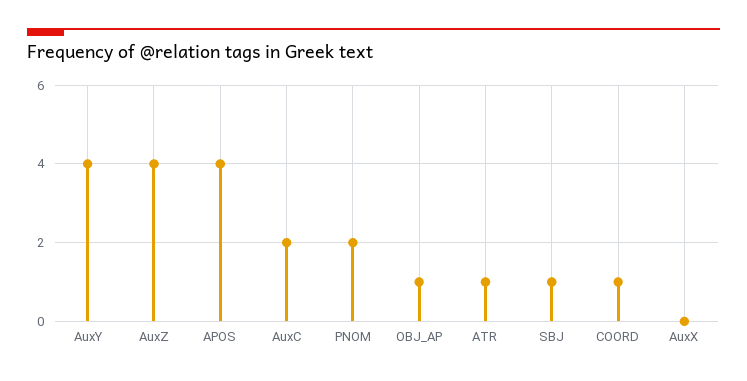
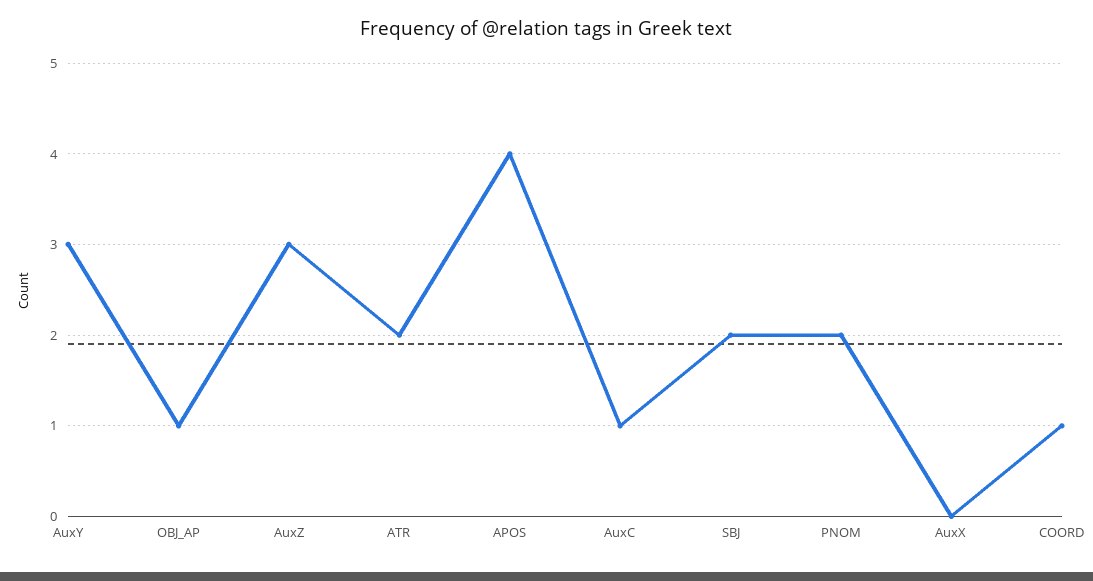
  {
-   "AuxY": 4,
+   "AuxY": 3,
-   "AuxZ": 4,
+   "AuxZ": 3,
    "APOS": 4,
-   "AuxC": 2,
+   "AuxC": 1,
    "PNOM": 2,
    "OBJ_AP": 1,
-   "ATR": 1,
+   "ATR": 2,
-   "SBJ": 1,
+   "SBJ": 2,
    "COORD": 1,
    "AuxX": 0
  }

